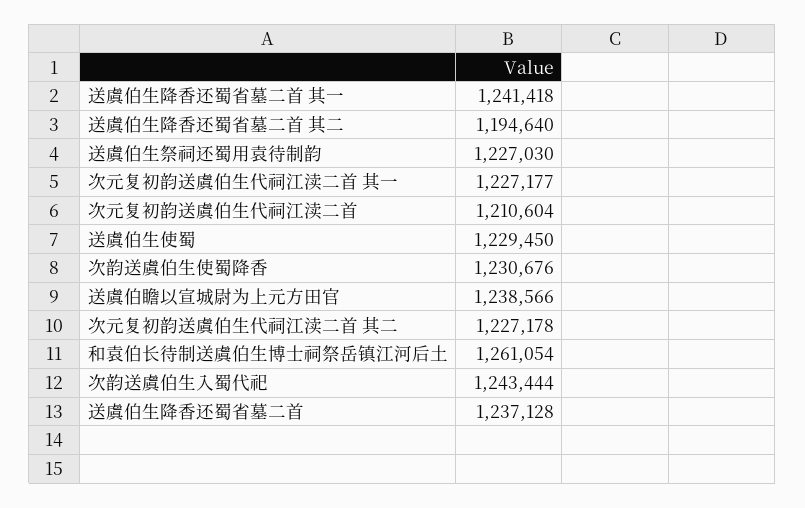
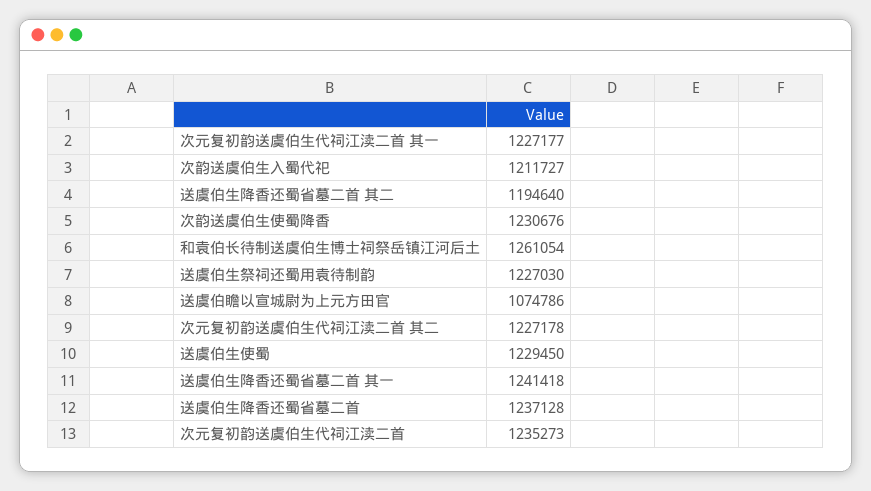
  {
    "送虞伯生降香还蜀省墓二首 其一": 1241418,
    "送虞伯生降香还蜀省墓二首 其二": 1194640,
    "送虞伯生祭祠还蜀用袁待制韵": 1227030,
    "次元复初韵送虞伯生代祠江渎二首 其一": 1227177,
-   "次元复初韵送虞伯生代祠江渎二首": 1210604,
+   "次元复初韵送虞伯生代祠江渎二首": 1235273,
    "送虞伯生使蜀": 1229450,
    "次韵送虞伯生使蜀降香": 1230676,
-   "送虞伯瞻以宣城尉为上元方田官": 1238566,
+   "送虞伯瞻以宣城尉为上元方田官": 1074786,
    "次元复初韵送虞伯生代祠江渎二首 其二": 1227178,
    "和袁伯长待制送虞伯生博士祠祭岳镇江河后土": 1261054,
-   "次韵送虞伯生入蜀代祀": 1243444,
+   "次韵送虞伯生入蜀代祀": 1211727,
    "送虞伯生降香还蜀省墓二首": 1237128
  }

